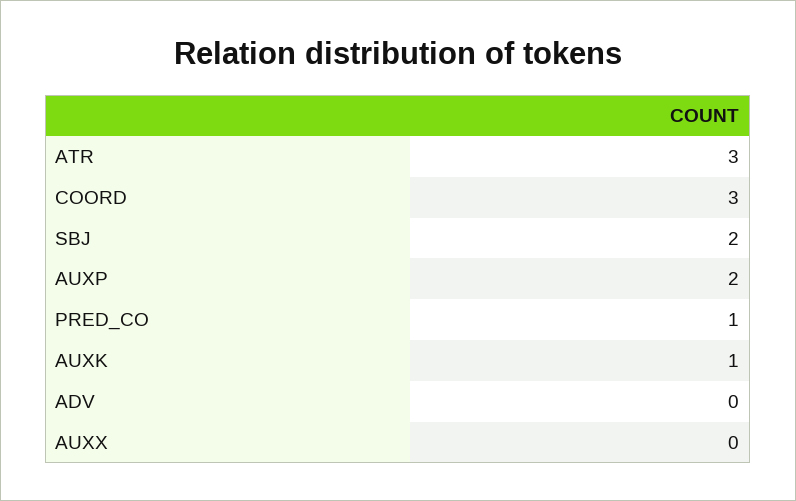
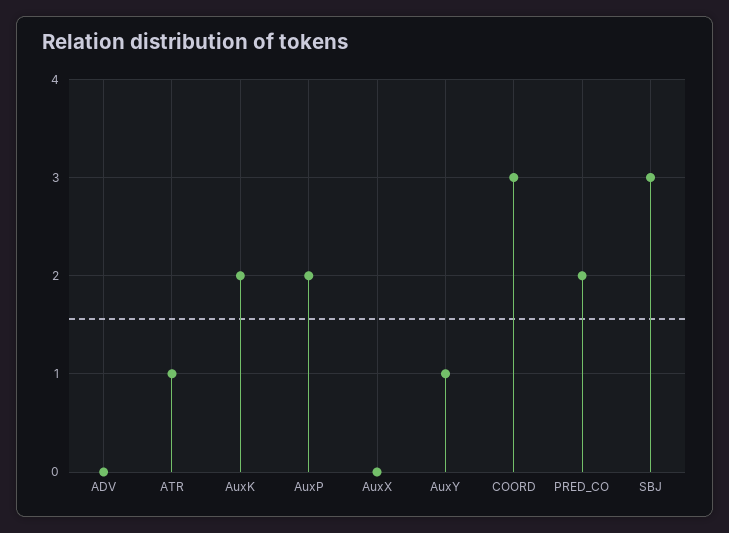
  {
-   "ATR": 3,
+   "ATR": 1,
    "COORD": 3,
-   "SBJ": 2,
+   "SBJ": 3,
    "AUXP": 2,
-   "PRED_CO": 1,
+   "PRED_CO": 2,
-   "AUXK": 1,
+   "AUXK": 2,
    "ADV": 0,
-   "AUXX": 0
+   "AUXX": 0,
+   "AuxY": 1
  }

